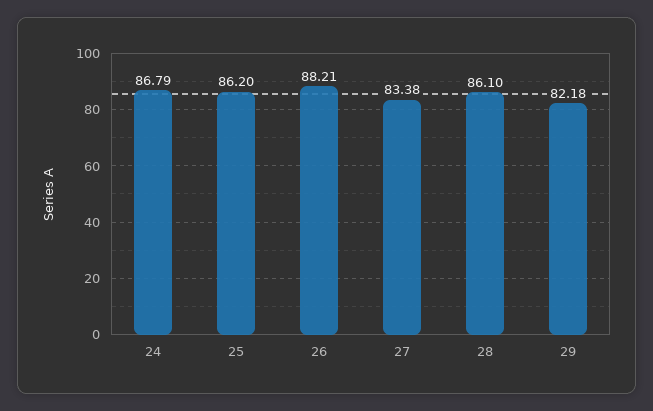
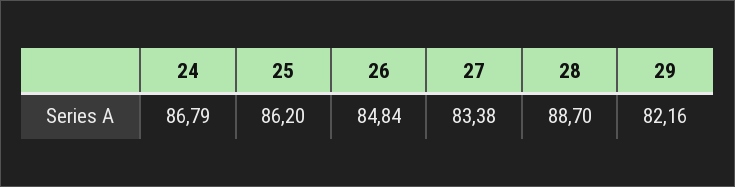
  {
    "24": 86.79,
    "25": 86.2,
-   "26": 88.21,
+   "26": 84.84,
    "27": 83.38,
-   "28": 86.1,
+   "28": 88.7,
-   "29": 82.18
+   "29": 82.16
  }

